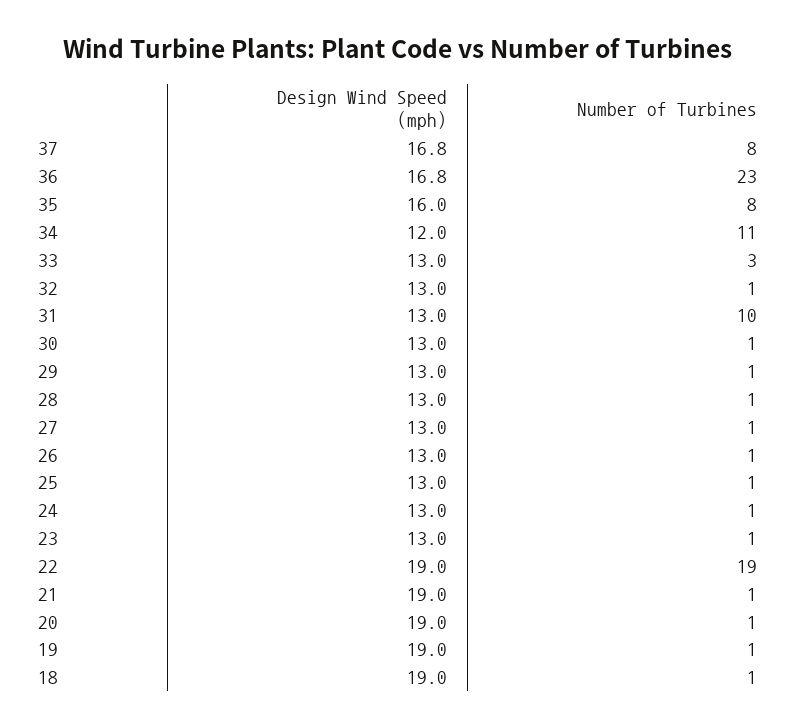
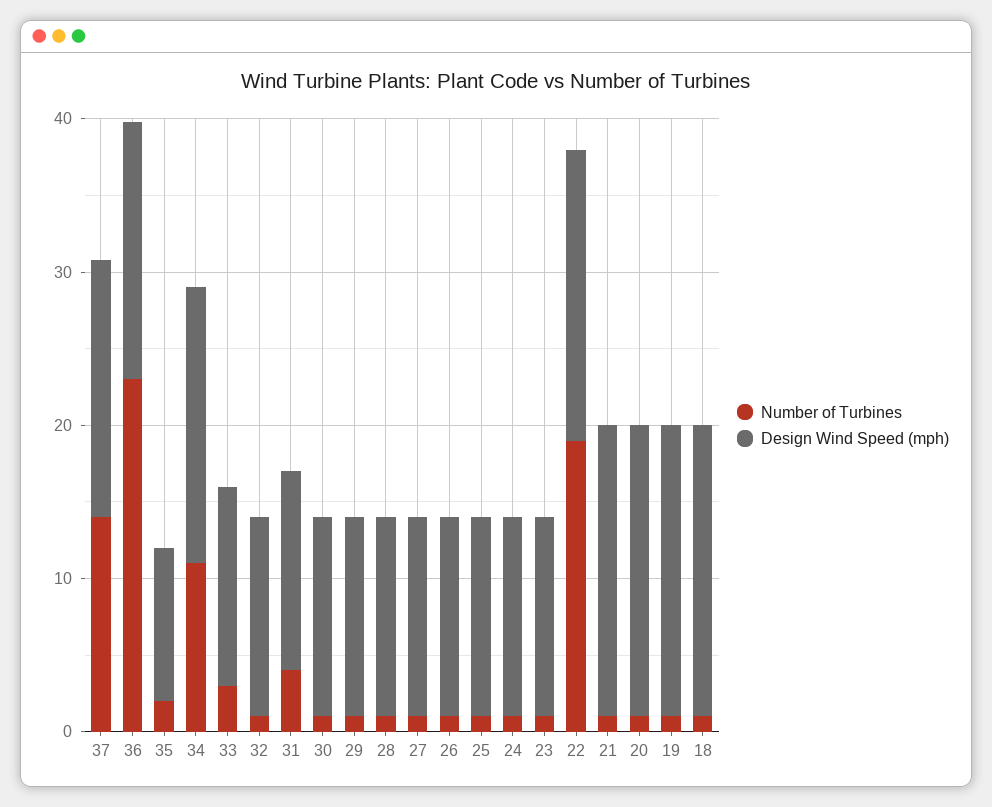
  {
    "Design Wind Speed (mph)": {
      "37": 16.8,
      "36": 16.8,
-     "35": 16,
+     "35": 10,
-     "34": 12,
+     "34": 18,
      "33": 13,
      "32": 13,
      "31": 13,
      "30": 13,
      "29": 13,
      "28": 13,
      "27": 13,
      "26": 13,
      "25": 13,
      "24": 13,
      "23": 13,
      "22": 19,
      "21": 19,
      "20": 19,
      "19": 19,
      "18": 19
    },
    "Number of Turbines": {
-     "37": 8,
+     "37": 14,
      "36": 23,
-     "35": 8,
+     "35": 2,
      "34": 11,
      "33": 3,
      "32": 1,
-     "31": 10,
+     "31": 4,
      "30": 1,
      "29": 1,
      "28": 1,
      "27": 1,
      "26": 1,
      "25": 1,
      "24": 1,
      "23": 1,
      "22": 19,
      "21": 1,
      "20": 1,
      "19": 1,
      "18": 1
    }
  }

